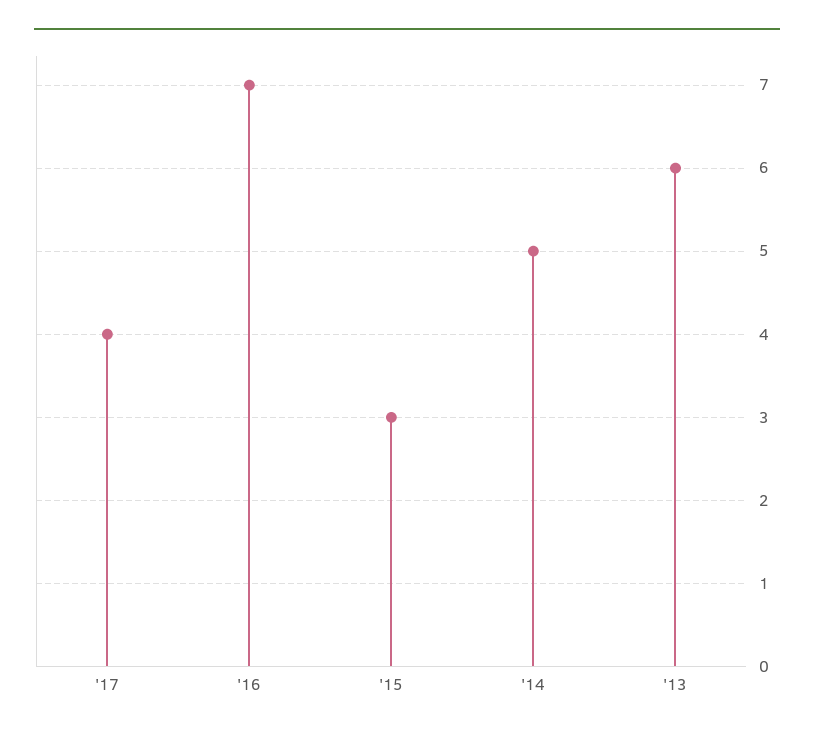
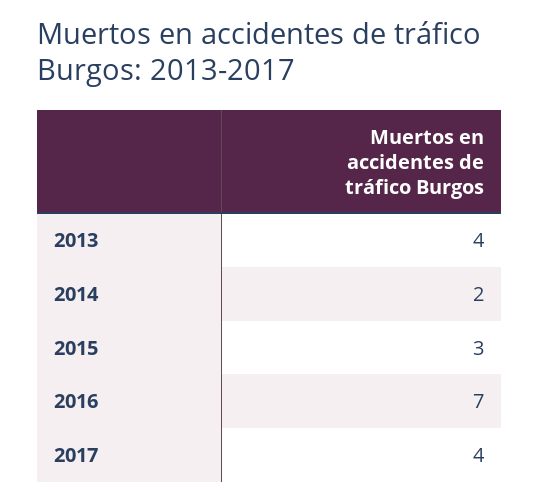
  {
    "'17": 4,
    "'16": 7,
    "'15": 3,
-   "'14": 5,
+   "'14": 2,
-   "'13": 6
+   "'13": 4
  }

